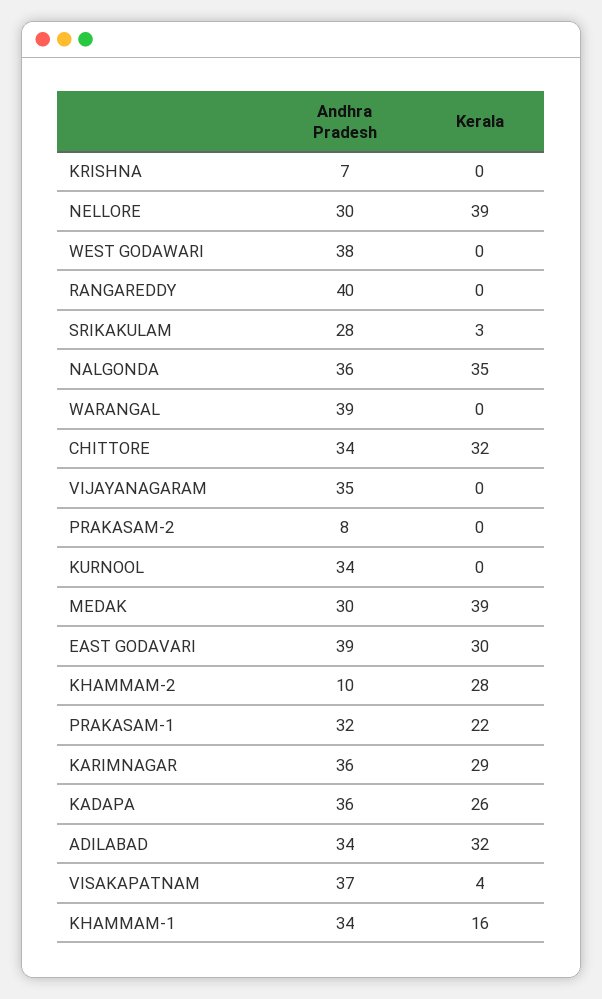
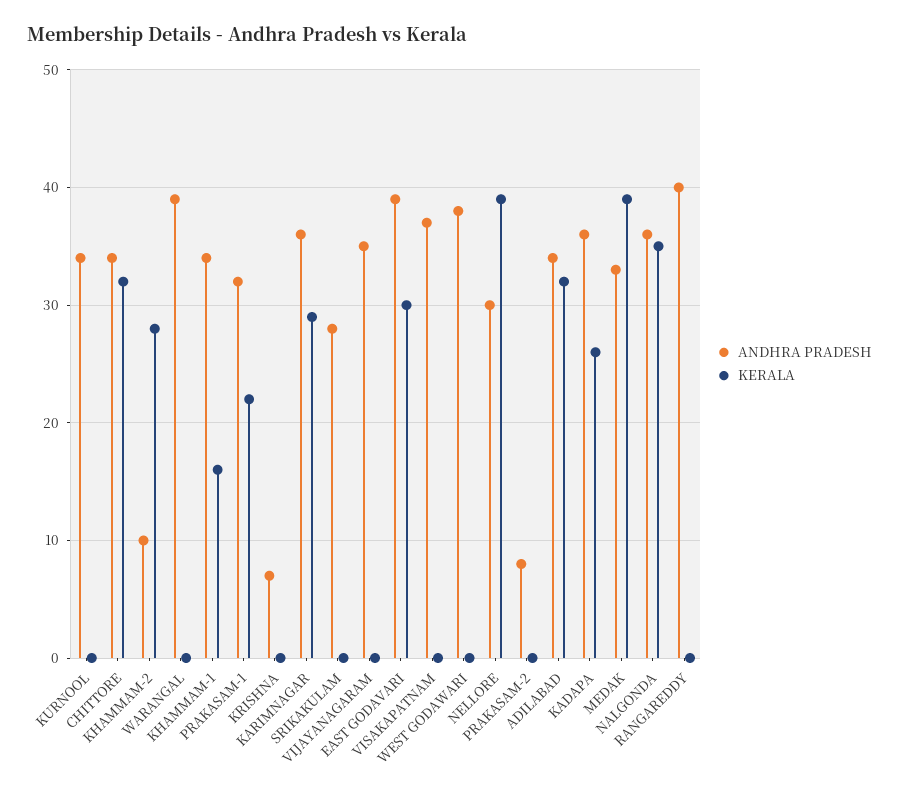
  {
    "Andhra Pradesh": {
      "KRISHNA": 7,
      "NELLORE": 30,
      "WEST GODAWARI": 38,
      "RANGAREDDY": 40,
      "SRIKAKULAM": 28,
      "NALGONDA": 36,
      "WARANGAL": 39,
      "CHITTORE": 34,
      "VIJAYANAGARAM": 35,
      "PRAKASAM-2": 8,
      "KURNOOL": 34,
-     "MEDAK": 30,
+     "MEDAK": 33,
      "EAST GODAVARI": 39,
      "KHAMMAM-2": 10,
      "PRAKASAM-1": 32,
      "KARIMNAGAR": 36,
      "KADAPA": 36,
      "ADILABAD": 34,
      "VISAKAPATNAM": 37,
      "KHAMMAM-1": 34
    },
    "Kerala": {
      "KRISHNA": 0,
      "NELLORE": 39,
      "WEST GODAWARI": 0,
      "RANGAREDDY": 0,
-     "SRIKAKULAM": 3,
+     "SRIKAKULAM": 0,
      "NALGONDA": 35,
      "WARANGAL": 0,
      "CHITTORE": 32,
      "VIJAYANAGARAM": 0,
      "PRAKASAM-2": 0,
      "KURNOOL": 0,
      "MEDAK": 39,
      "EAST GODAVARI": 30,
      "KHAMMAM-2": 28,
      "PRAKASAM-1": 22,
      "KARIMNAGAR": 29,
      "KADAPA": 26,
      "ADILABAD": 32,
-     "VISAKAPATNAM": 4,
+     "VISAKAPATNAM": 0,
      "KHAMMAM-1": 16
    }
  }

